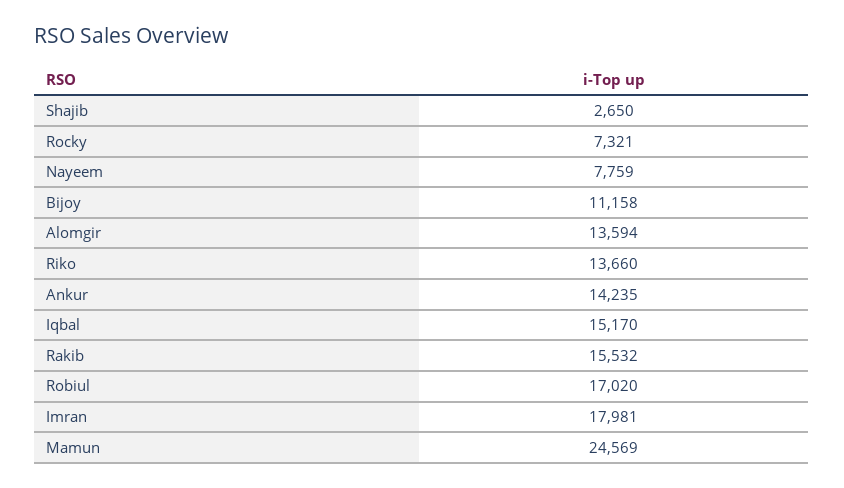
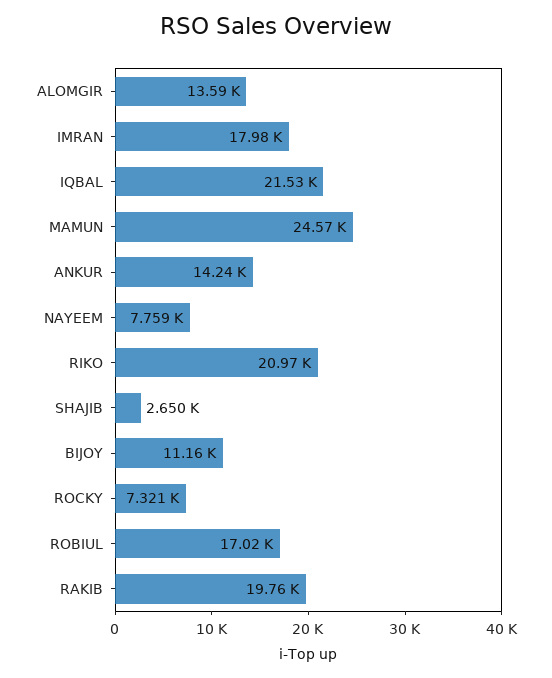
  {
    "Shajib": 2650,
    "Rocky": 7321,
    "Nayeem": 7759,
    "Bijoy": 11158,
    "Alomgir": 13594,
-   "Riko": 13660,
+   "Riko": 20970,
    "Ankur": 14235,
-   "Iqbal": 15170,
+   "Iqbal": 21530,
-   "Rakib": 15532,
+   "Rakib": 19760,
    "Robiul": 17020,
    "Imran": 17981,
    "Mamun": 24569
  }

